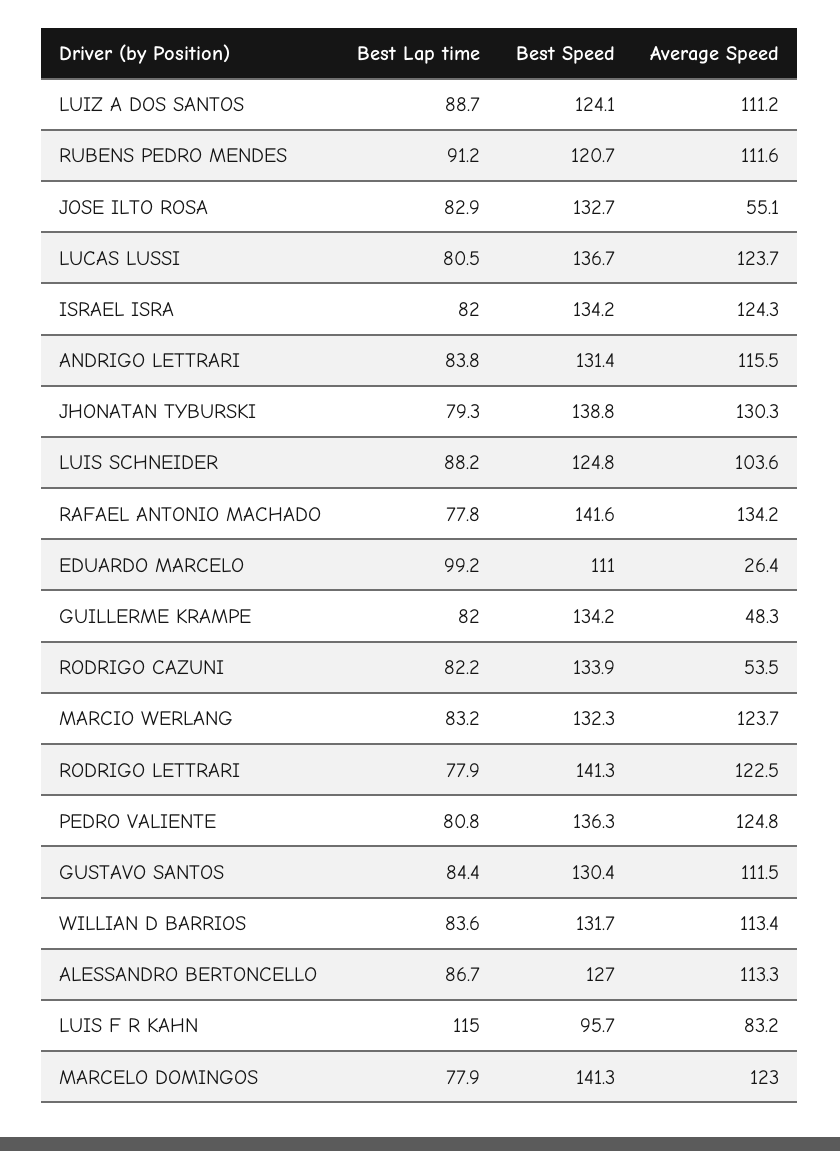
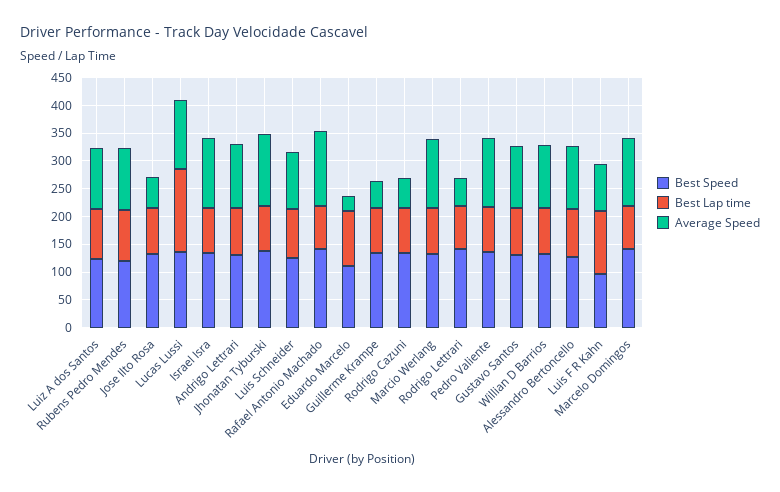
  {
    "Best Lap time": {
      "LUIZ A DOS SANTOS": 88.7,
      "RUBENS PEDRO MENDES": 91.2,
      "JOSE ILTO ROSA": 82.9,
-     "LUCAS LUSSI": 80.5,
+     "LUCAS LUSSI": 150,
      "ISRAEL ISRA": 82,
      "ANDRIGO LETTRARI": 83.8,
      "JHONATAN TYBURSKI": 79.3,
      "LUIS SCHNEIDER": 88.2,
      "RAFAEL ANTONIO MACHADO": 77.8,
      "EDUARDO MARCELO": 99.2,
      "GUILLERME KRAMPE": 82,
      "RODRIGO CAZUNI": 82.2,
      "MARCIO WERLANG": 83.2,
      "RODRIGO LETTRARI": 77.9,
      "PEDRO VALIENTE": 80.8,
      "GUSTAVO SANTOS": 84.4,
      "WILLIAN D BARRIOS": 83.6,
      "ALESSANDRO BERTONCELLO": 86.7,
      "LUIS F R KAHN": 115,
      "MARCELO DOMINGOS": 77.9
    },
    "Best Speed": {
      "LUIZ A DOS SANTOS": 124.1,
      "RUBENS PEDRO MENDES": 120.7,
      "JOSE ILTO ROSA": 132.7,
      "LUCAS LUSSI": 136.7,
      "ISRAEL ISRA": 134.2,
      "ANDRIGO LETTRARI": 131.4,
      "JHONATAN TYBURSKI": 138.8,
      "LUIS SCHNEIDER": 124.8,
      "RAFAEL ANTONIO MACHADO": 141.6,
      "EDUARDO MARCELO": 111,
      "GUILLERME KRAMPE": 134.2,
      "RODRIGO CAZUNI": 133.9,
      "MARCIO WERLANG": 132.3,
      "RODRIGO LETTRARI": 141.3,
      "PEDRO VALIENTE": 136.3,
      "GUSTAVO SANTOS": 130.4,
      "WILLIAN D BARRIOS": 131.7,
      "ALESSANDRO BERTONCELLO": 127,
      "LUIS F R KAHN": 95.7,
      "MARCELO DOMINGOS": 141.3
    },
    "Average Speed": {
      "LUIZ A DOS SANTOS": 111.2,
      "RUBENS PEDRO MENDES": 111.6,
      "JOSE ILTO ROSA": 55.1,
      "LUCAS LUSSI": 123.7,
      "ISRAEL ISRA": 124.3,
      "ANDRIGO LETTRARI": 115.5,
      "JHONATAN TYBURSKI": 130.3,
      "LUIS SCHNEIDER": 103.6,
      "RAFAEL ANTONIO MACHADO": 134.2,
      "EDUARDO MARCELO": 26.4,
      "GUILLERME KRAMPE": 48.3,
      "RODRIGO CAZUNI": 53.5,
      "MARCIO WERLANG": 123.7,
-     "RODRIGO LETTRARI": 122.5,
+     "RODRIGO LETTRARI": 50,
      "PEDRO VALIENTE": 124.8,
      "GUSTAVO SANTOS": 111.5,
      "WILLIAN D BARRIOS": 113.4,
      "ALESSANDRO BERTONCELLO": 113.3,
      "LUIS F R KAHN": 83.2,
      "MARCELO DOMINGOS": 123
    }
  }

